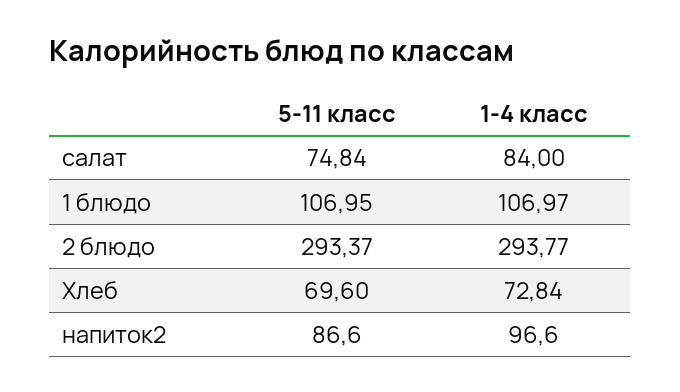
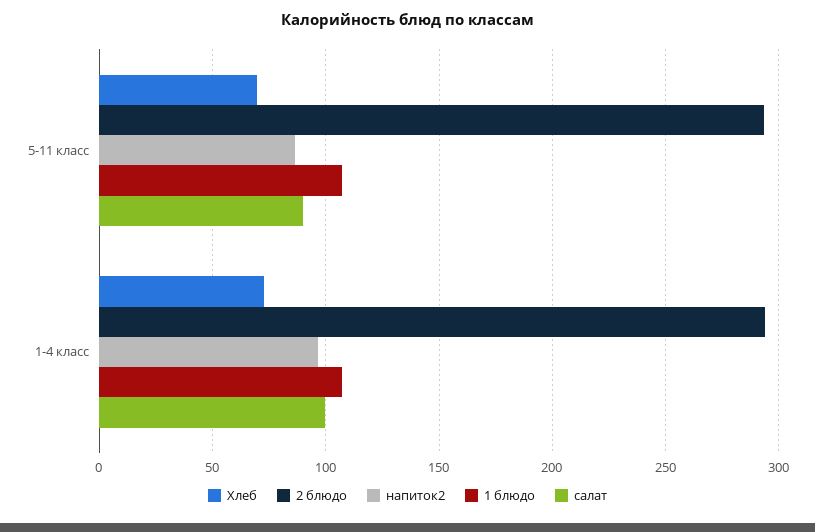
  {
    "салат": {
-     "5-11 класс": 74.84,
+     "5-11 класс": 90,
-     "1-4 класс": 84
+     "1-4 класс": 100
    },
    "1 блюдо": {
      "5-11 класс": 106.95,
      "1-4 класс": 106.97
    },
    "2 блюдо": {
      "5-11 класс": 293.37,
      "1-4 класс": 293.77
    },
    "Хлеб": {
      "5-11 класс": 69.6,
      "1-4 класс": 72.84
    },
    "напиток2": {
      "5-11 класс": 86.6,
      "1-4 класс": 96.6
    }
  }

